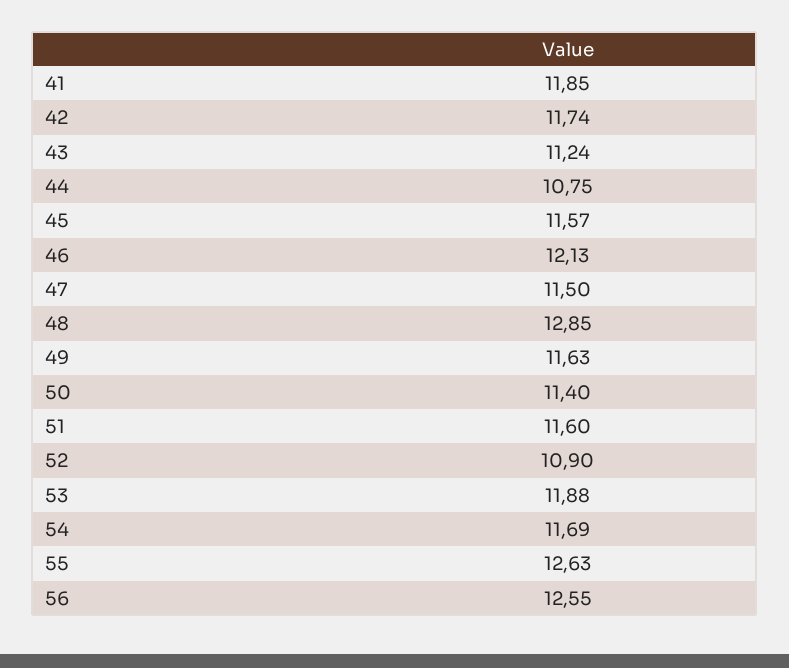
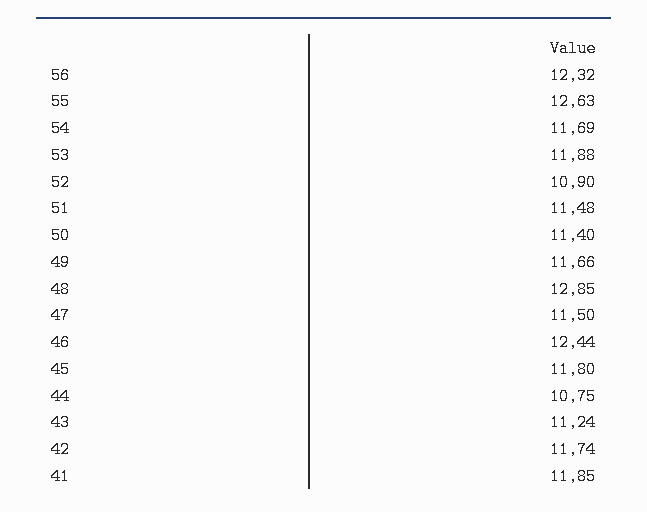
  {
    "41": 11.85,
    "42": 11.74,
    "43": 11.24,
    "44": 10.75,
-   "45": 11.57,
+   "45": 11.8,
-   "46": 12.13,
+   "46": 12.44,
    "47": 11.5,
    "48": 12.85,
-   "49": 11.63,
+   "49": 11.66,
    "50": 11.4,
-   "51": 11.6,
+   "51": 11.48,
    "52": 10.9,
    "53": 11.88,
    "54": 11.69,
    "55": 12.63,
-   "56": 12.55
+   "56": 12.32
  }

